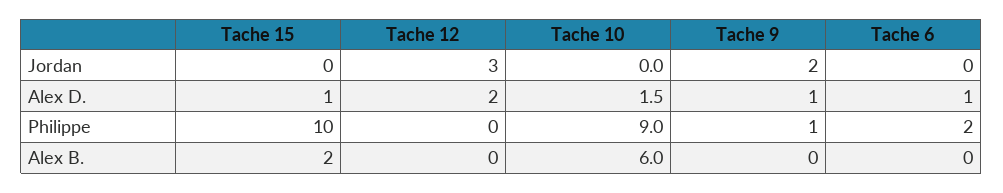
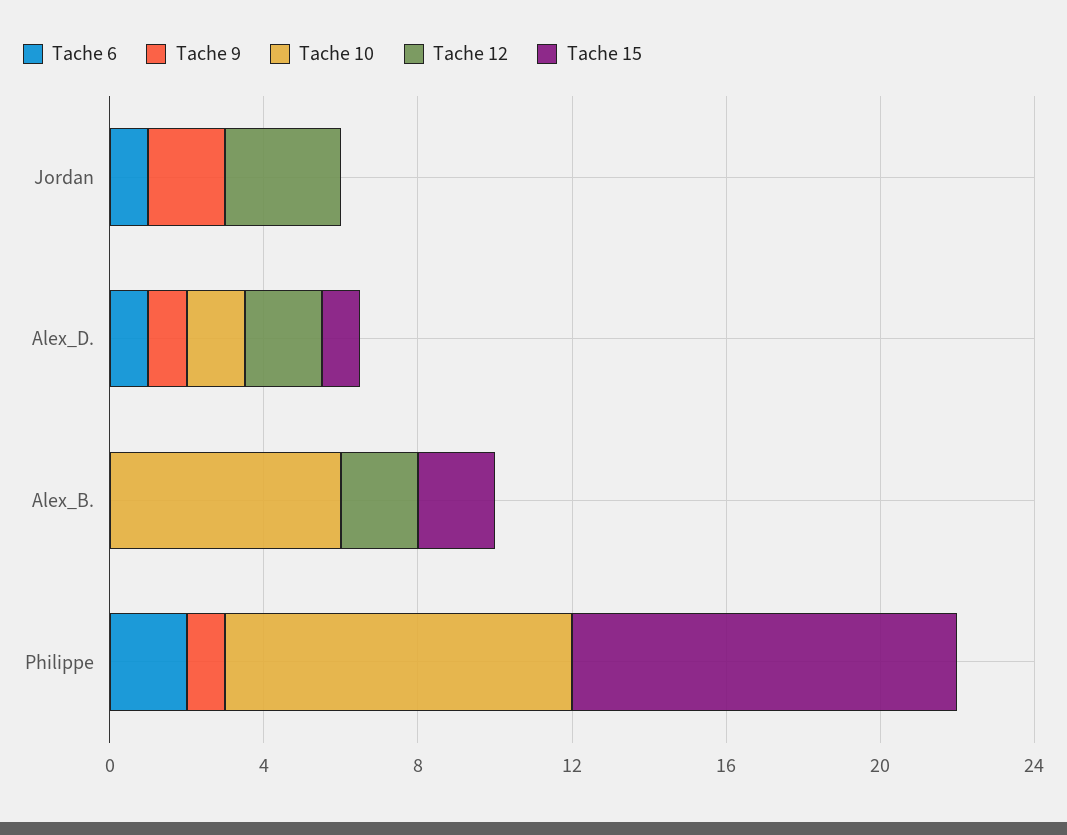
  {
    "Tache 15": {
      "Jordan": 0,
      "Alex D.": 1,
      "Philippe": 10,
      "Alex B.": 2
    },
    "Tache 12": {
      "Jordan": 3,
      "Alex D.": 2,
      "Philippe": 0,
-     "Alex B.": 0
+     "Alex B.": 2
    },
    "Tache 10": {
      "Jordan": 0,
      "Alex D.": 1.5,
      "Philippe": 9,
      "Alex B.": 6
    },
    "Tache 9": {
      "Jordan": 2,
      "Alex D.": 1,
      "Philippe": 1,
      "Alex B.": 0
    },
    "Tache 6": {
-     "Jordan": 0,
+     "Jordan": 1,
      "Alex D.": 1,
      "Philippe": 2,
      "Alex B.": 0
    }
  }

